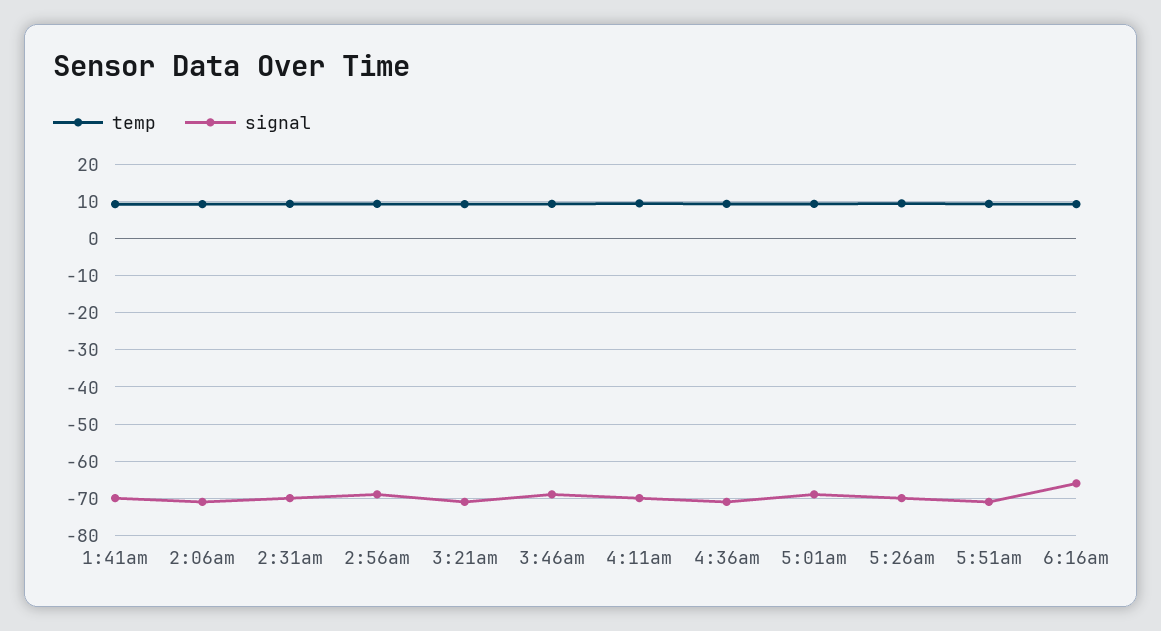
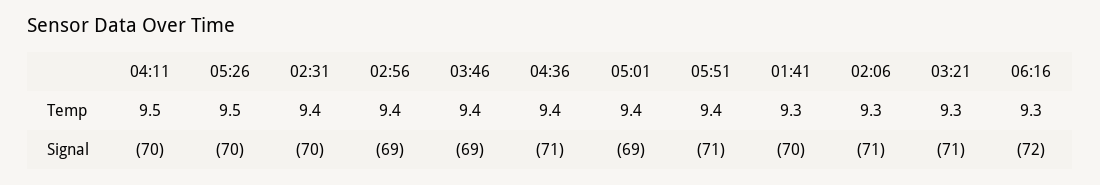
  {
    "temp": {
      "1:41am": 9.3,
      "2:06am": 9.3,
      "2:31am": 9.4,
      "2:56am": 9.4,
      "3:21am": 9.3,
      "3:46am": 9.4,
      "4:11am": 9.5,
      "4:36am": 9.4,
      "5:01am": 9.4,
      "5:26am": 9.5,
      "5:51am": 9.4,
      "6:16am": 9.3
    },
    "signal": {
      "1:41am": -70,
      "2:06am": -71,
      "2:31am": -70,
      "2:56am": -69,
      "3:21am": -71,
      "3:46am": -69,
      "4:11am": -70,
      "4:36am": -71,
      "5:01am": -69,
      "5:26am": -70,
      "5:51am": -71,
-     "6:16am": -66
+     "6:16am": -72
    }
  }

